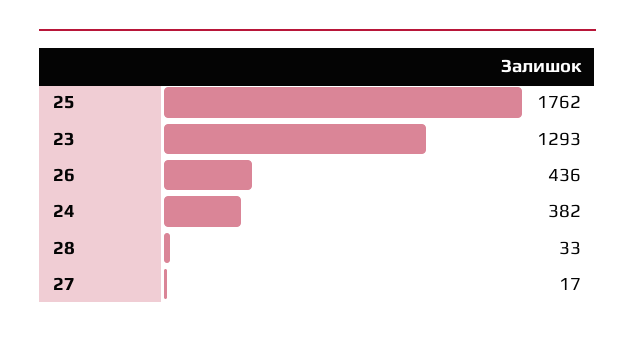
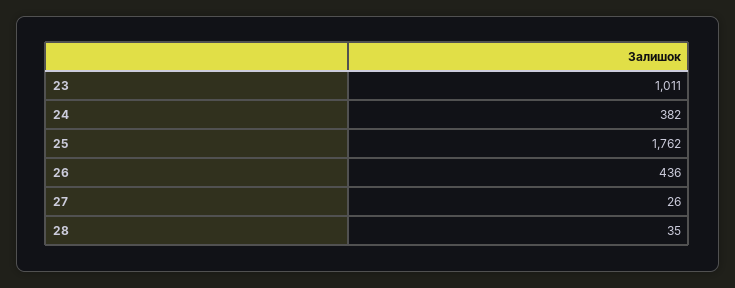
  {
    "25": 1762,
-   "23": 1293,
+   "23": 1011,
    "26": 436,
    "24": 382,
-   "28": 33,
+   "28": 35,
-   "27": 17
+   "27": 26
  }

